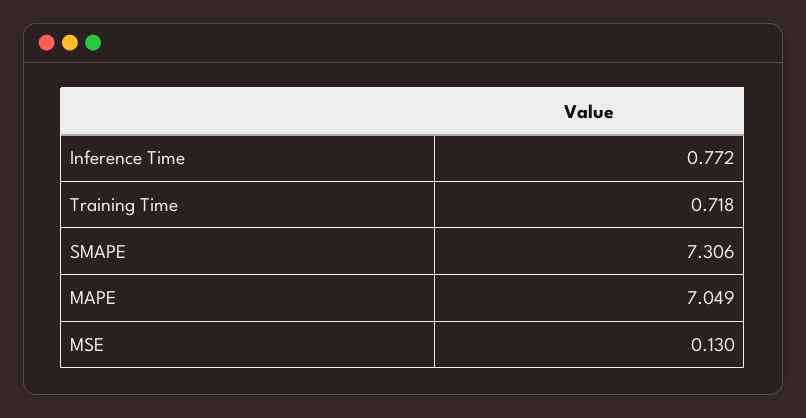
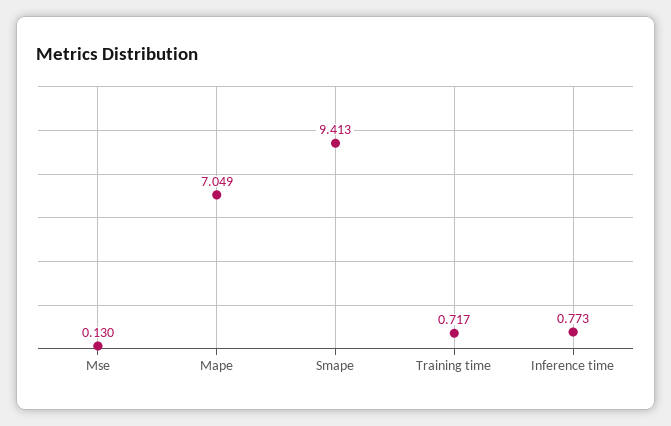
  {
-   "Inference Time": 0.772,
+   "Inference Time": 0.773,
-   "Training Time": 0.718,
+   "Training Time": 0.717,
-   "SMAPE": 7.306,
+   "SMAPE": 9.413,
    "MAPE": 7.049,
    "MSE": 0.13
  }

